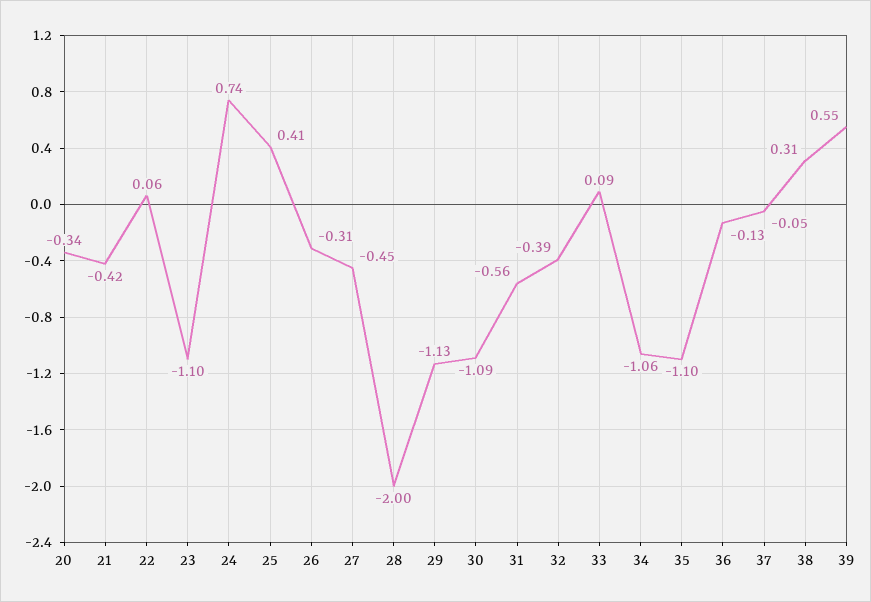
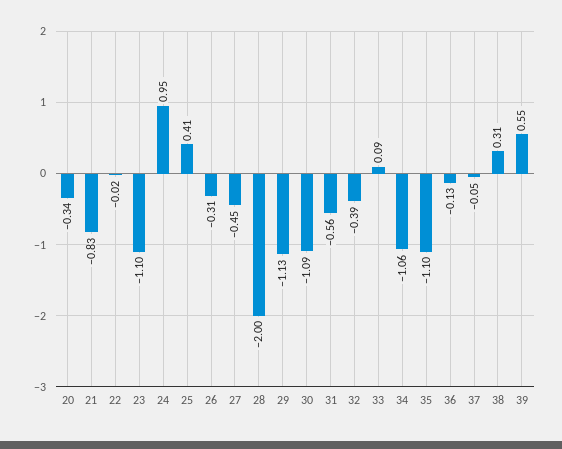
  {
    "20": -0.34,
-   "21": -0.42,
+   "21": -0.83,
-   "22": 0.06,
+   "22": -0.02,
    "23": -1.1,
-   "24": 0.74,
+   "24": 0.95,
    "25": 0.41,
    "26": -0.31,
    "27": -0.45,
    "28": -2,
    "29": -1.13,
    "30": -1.09,
    "31": -0.56,
    "32": -0.39,
    "33": 0.09,
    "34": -1.06,
    "35": -1.1,
    "36": -0.13,
    "37": -0.05,
    "38": 0.31,
    "39": 0.55
  }

